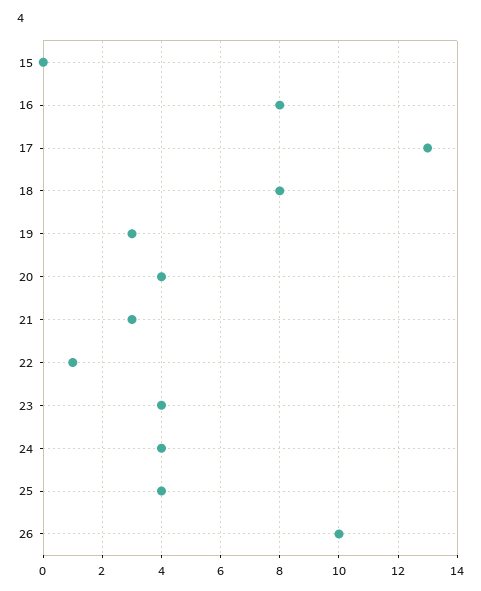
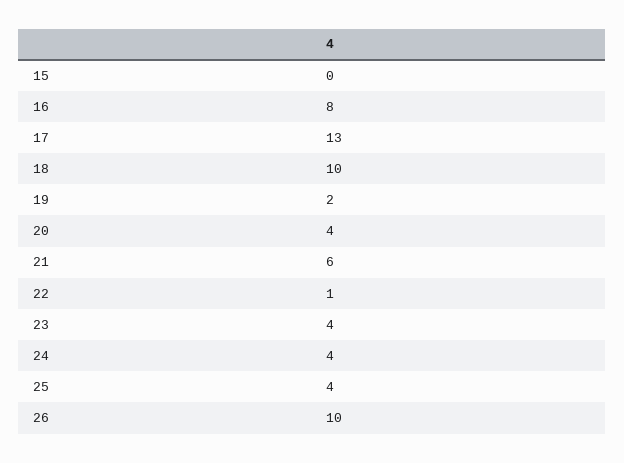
  {
    "15": 0,
    "16": 8,
    "17": 13,
-   "18": 8,
+   "18": 10,
-   "19": 3,
+   "19": 2,
    "20": 4,
-   "21": 3,
+   "21": 6,
    "22": 1,
    "23": 4,
    "24": 4,
    "25": 4,
    "26": 10
  }

